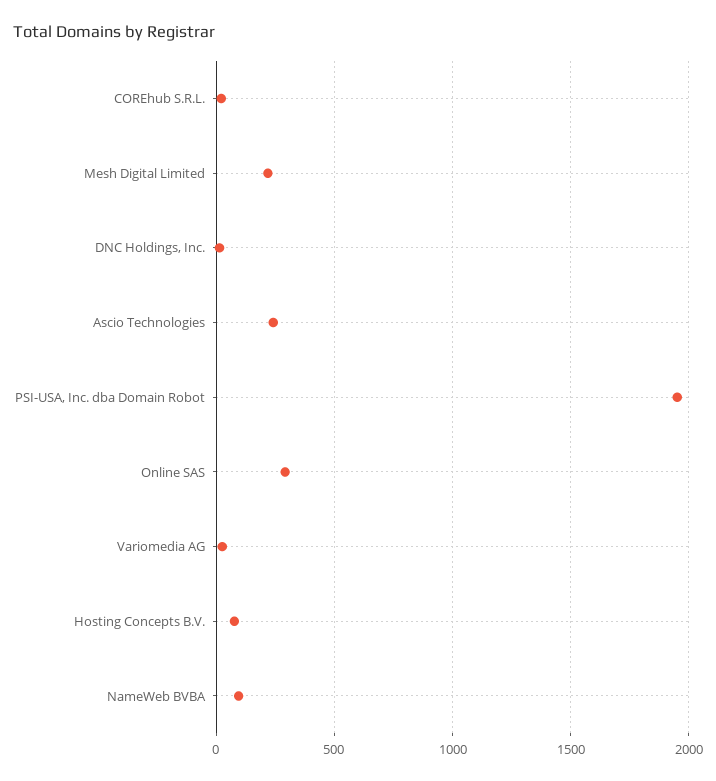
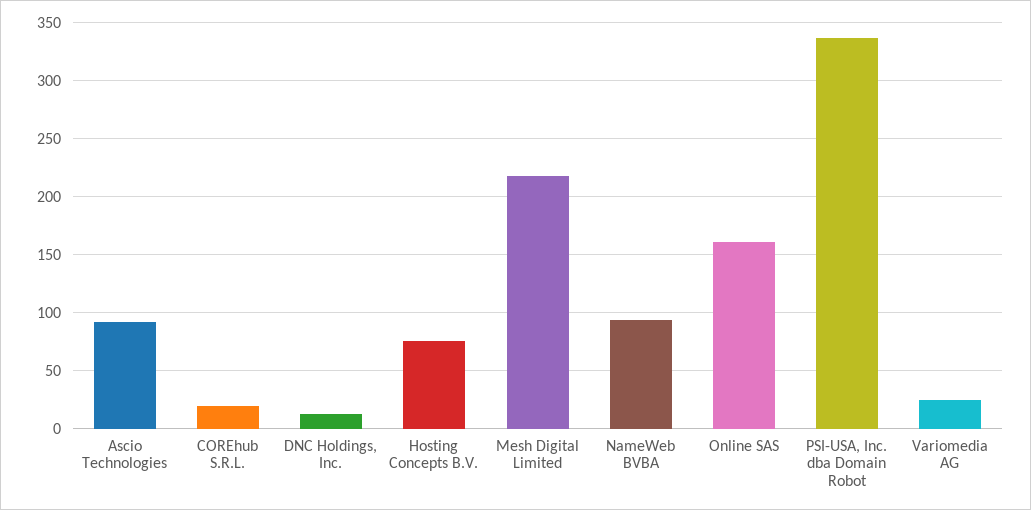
  {
    "COREhub S.R.L.": 20,
    "Mesh Digital Limited": 220,
    "DNC Holdings, Inc.": 10,
-   "Ascio Technologies": 250,
+   "Ascio Technologies": 90,
-   "PSI-USA, Inc. dba Domain Robot": 1950,
+   "PSI-USA, Inc. dba Domain Robot": 340,
-   "Online SAS": 300,
+   "Online SAS": 160,
    "Variomedia AG": 30,
    "Hosting Concepts B.V.": 80,
    "NameWeb BVBA": 90
  }

